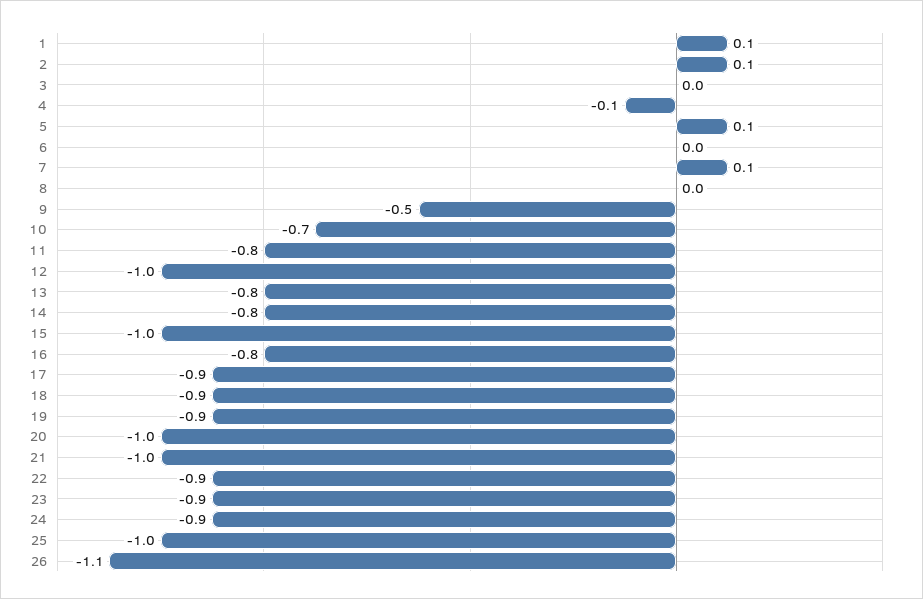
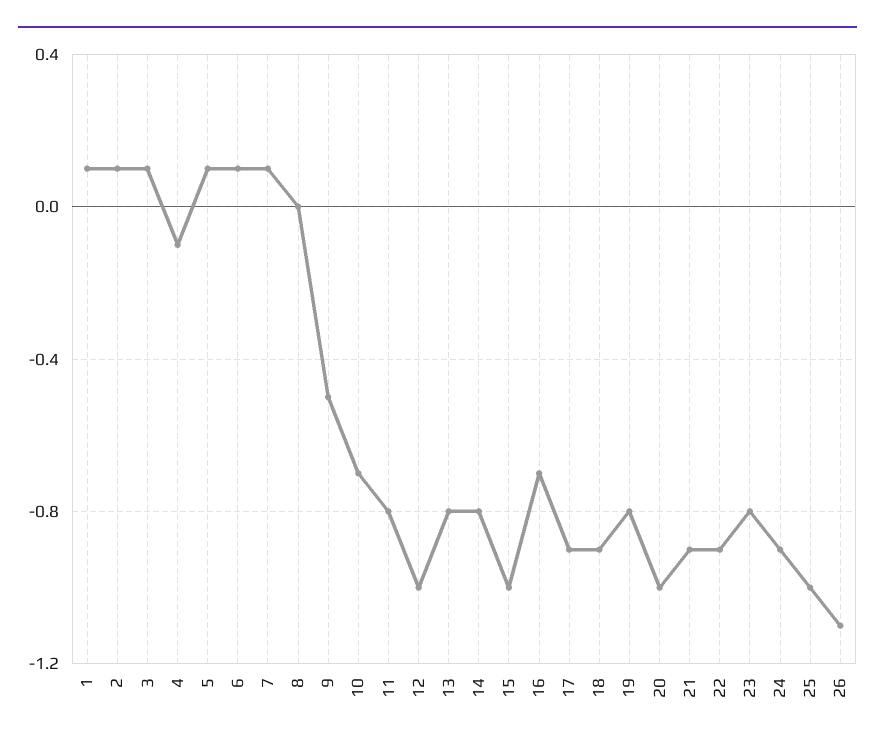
  {
    "1": 0.1,
    "2": 0.1,
-   "3": 0,
+   "3": 0.1,
    "4": -0.1,
    "5": 0.1,
-   "6": 0,
+   "6": 0.1,
    "7": 0.1,
    "8": 0,
    "9": -0.5,
    "10": -0.7,
    "11": -0.8,
    "12": -1,
    "13": -0.8,
    "14": -0.8,
    "15": -1,
-   "16": -0.8,
+   "16": -0.7,
    "17": -0.9,
    "18": -0.9,
-   "19": -0.9,
+   "19": -0.8,
    "20": -1,
-   "21": -1,
+   "21": -0.9,
    "22": -0.9,
-   "23": -0.9,
+   "23": -0.8,
    "24": -0.9,
    "25": -1,
    "26": -1.1
  }

